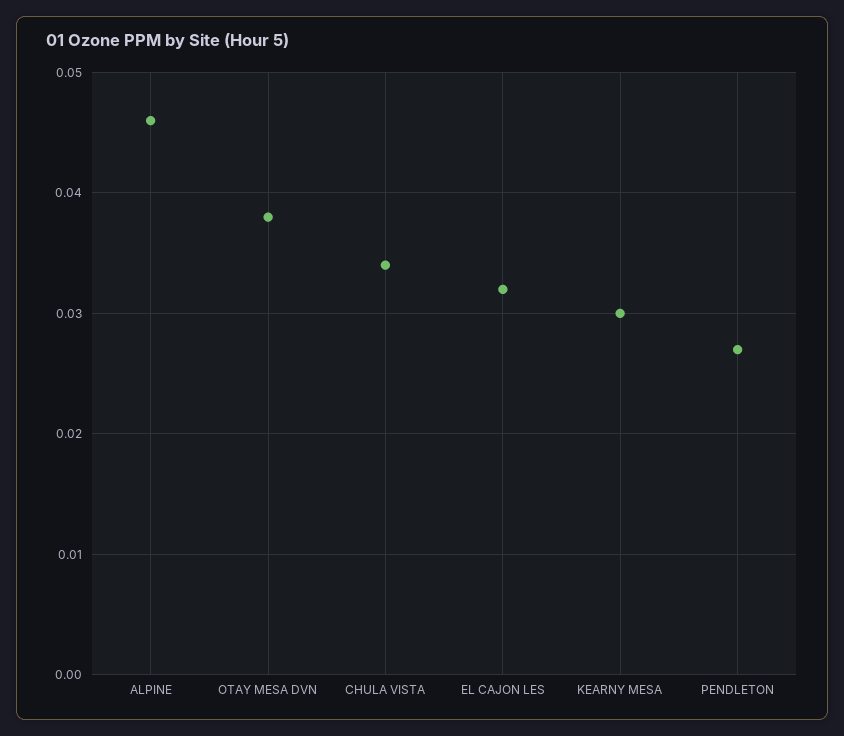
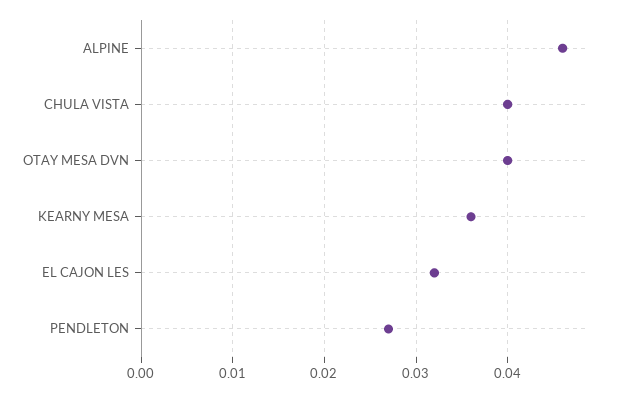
  {
    "ALPINE": 0.046,
-   "OTAY MESA DVN": 0.038,
+   "OTAY MESA DVN": 0.04,
-   "CHULA VISTA": 0.034,
+   "CHULA VISTA": 0.04,
    "EL CAJON LES": 0.032,
-   "KEARNY MESA": 0.03,
+   "KEARNY MESA": 0.036,
    "PENDLETON": 0.027
  }

